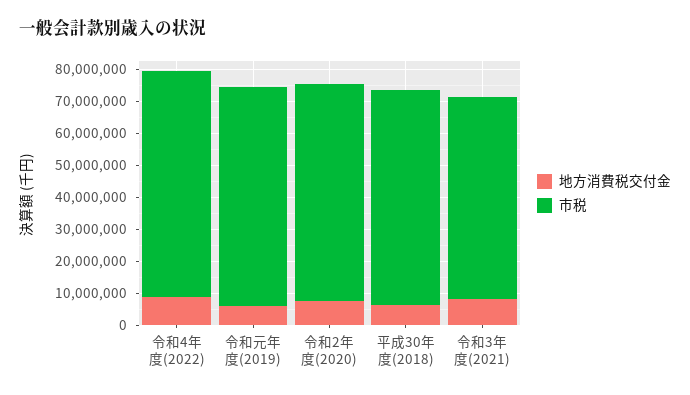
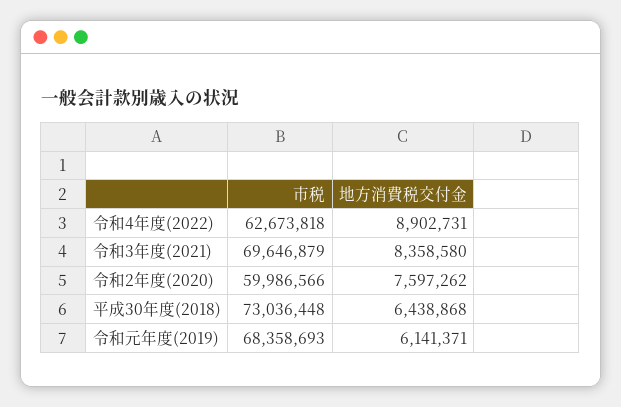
  {
    "地方消費税交付金": {
      "令和4年度(2022)": 8902731,
      "令和元年度(2019)": 6141371,
      "令和2年度(2020)": 7597262,
      "平成30年度(2018)": 6438868,
      "令和3年度(2021)": 8358580
    },
    "市税": {
-     "令和4年度(2022)": 70000000,
+     "令和4年度(2022)": 62673818,
      "令和元年度(2019)": 68358693,
-     "令和2年度(2020)": 67500000,
+     "令和2年度(2020)": 59986566,
-     "平成30年度(2018)": 67500000,
+     "平成30年度(2018)": 73036448,
-     "令和3年度(2021)": 62500000
+     "令和3年度(2021)": 69646879
    }
  }

